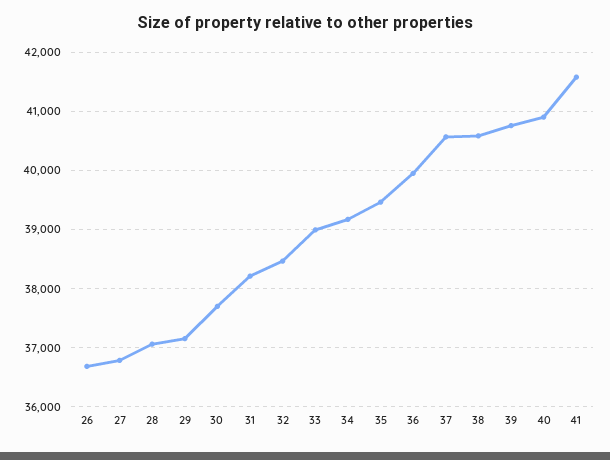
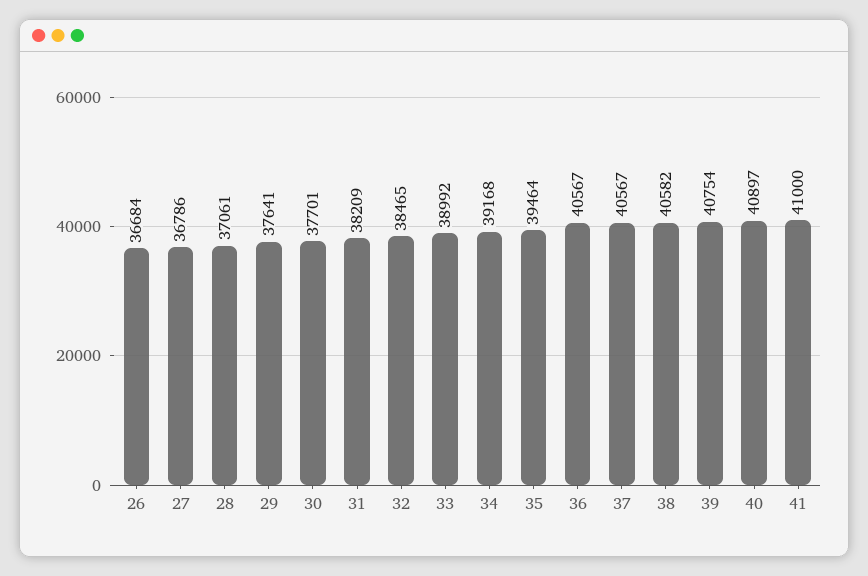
  {
    "26": 36684,
    "27": 36786,
    "28": 37061,
-   "29": 37200,
+   "29": 37641,
    "30": 37701,
    "31": 38209,
    "32": 38465,
    "33": 38992,
    "34": 39168,
    "35": 39464,
-   "36": 40000,
+   "36": 40567,
    "37": 40567,
    "38": 40582,
    "39": 40754,
    "40": 40897,
-   "41": 41600
+   "41": 41000
  }

